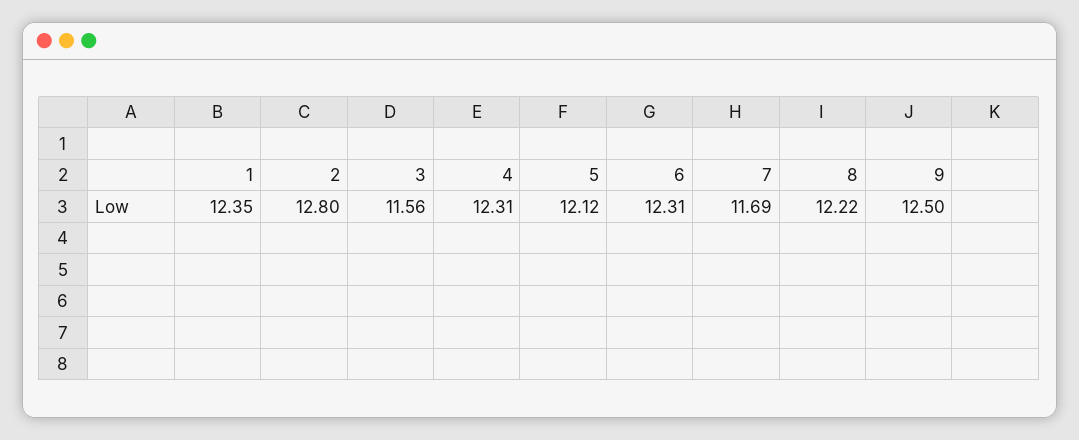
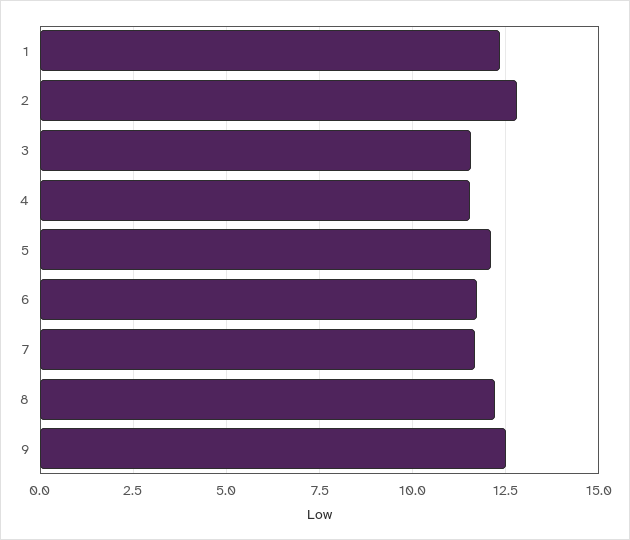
  {
    "1": 12.35,
    "2": 12.8,
    "3": 11.56,
-   "4": 12.31,
+   "4": 11.5,
    "5": 12.12,
-   "6": 12.31,
+   "6": 11.75,
    "7": 11.69,
    "8": 12.22,
    "9": 12.5
  }

